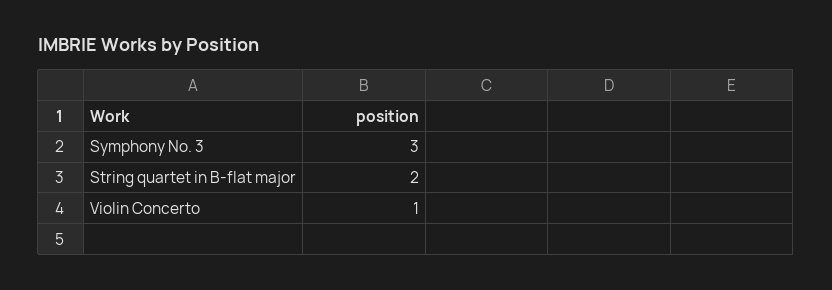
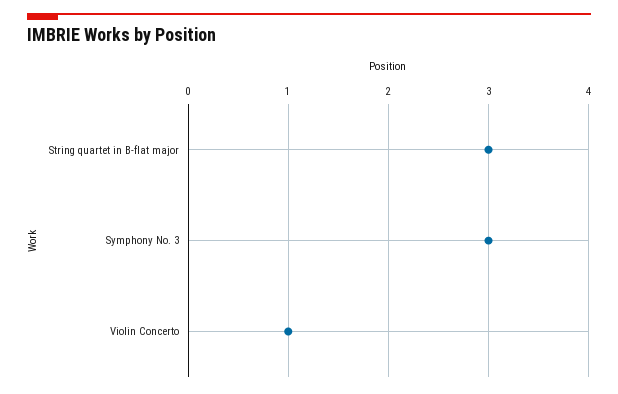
  {
    "Symphony No. 3": 3,
-   "String quartet in B-flat major": 2,
+   "String quartet in B-flat major": 3,
    "Violin Concerto": 1
  }

